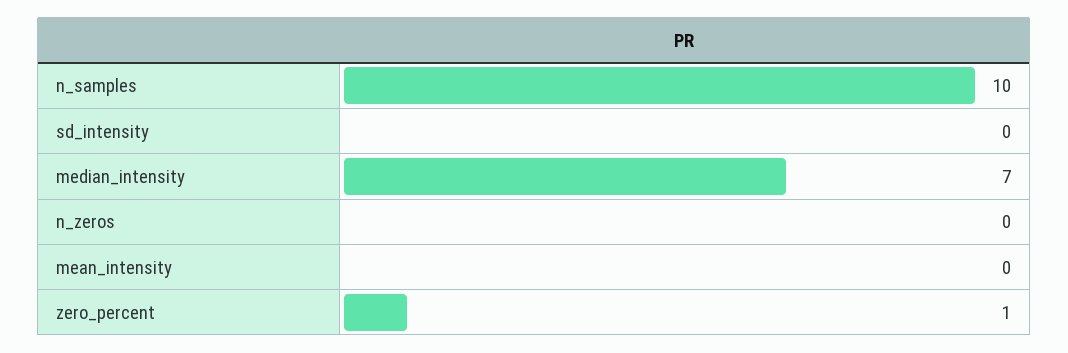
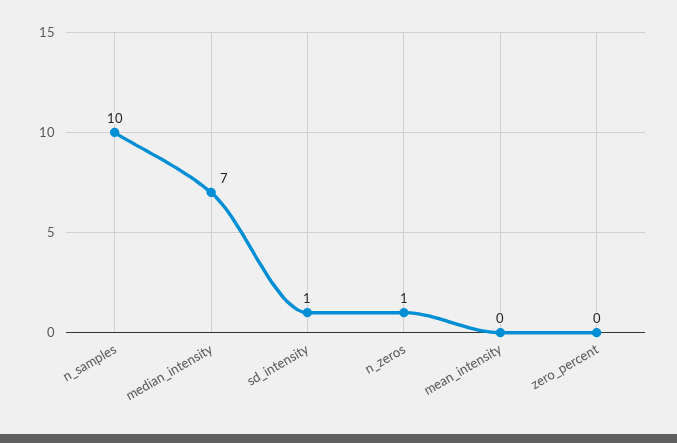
  {
    "n_samples": 10,
-   "sd_intensity": 0,
+   "sd_intensity": 1,
    "median_intensity": 7,
-   "n_zeros": 0,
+   "n_zeros": 1,
    "mean_intensity": 0,
-   "zero_percent": 1
+   "zero_percent": 0
  }

